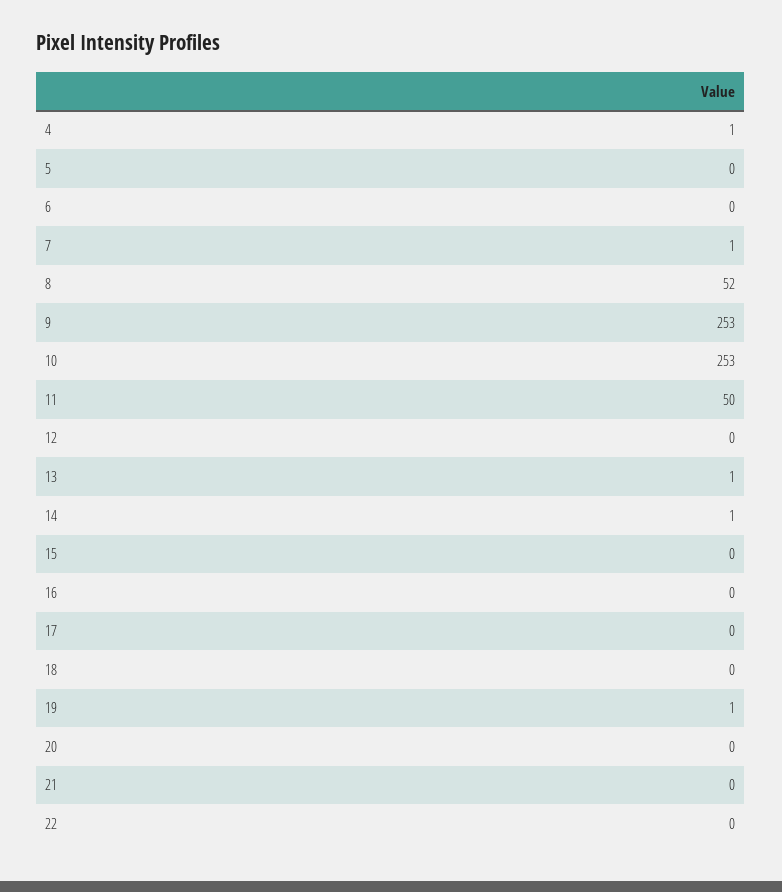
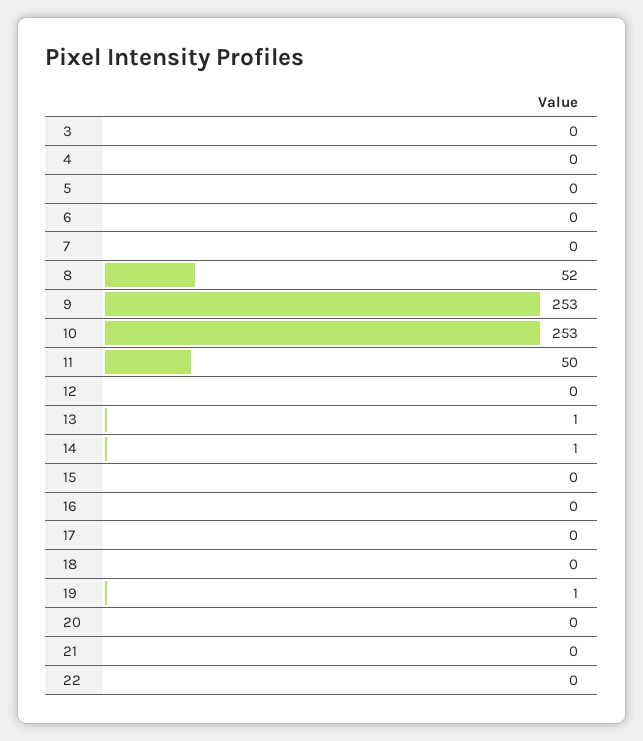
  {
-   "4": 1,
+   "4": 0,
    "5": 0,
    "6": 0,
-   "7": 1,
+   "7": 0,
    "8": 52,
    "9": 253,
    "10": 253,
    "11": 50,
    "12": 0,
    "13": 1,
    "14": 1,
    "15": 0,
    "16": 0,
    "17": 0,
    "18": 0,
    "19": 1,
    "20": 0,
    "21": 0,
-   "22": 0
+   "22": 0,
+   "3": 0
  }

